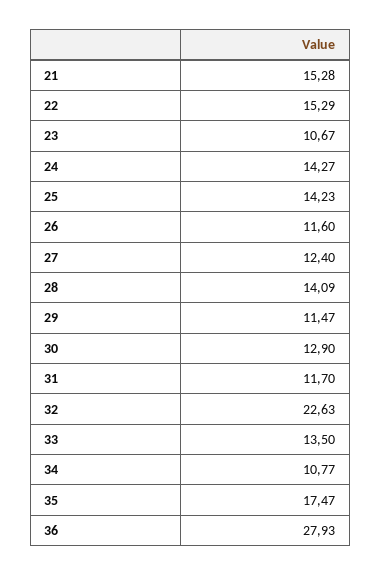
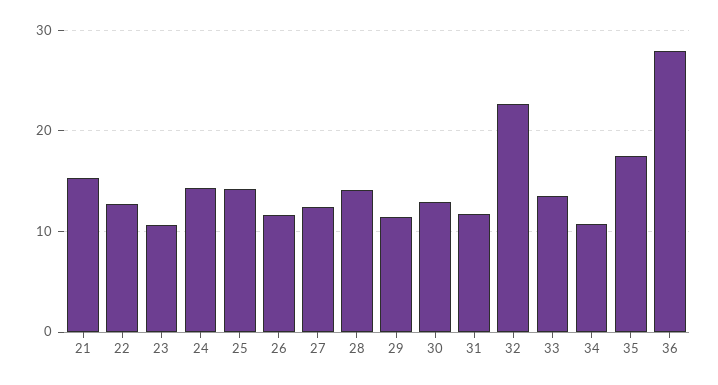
  {
    "21": 15.28,
-   "22": 15.29,
+   "22": 13,
    "23": 10.67,
    "24": 14.27,
    "25": 14.23,
    "26": 11.6,
    "27": 12.4,
    "28": 14.09,
    "29": 11.47,
    "30": 12.9,
    "31": 11.7,
    "32": 22.63,
    "33": 13.5,
    "34": 10.77,
    "35": 17.47,
    "36": 27.93
  }

